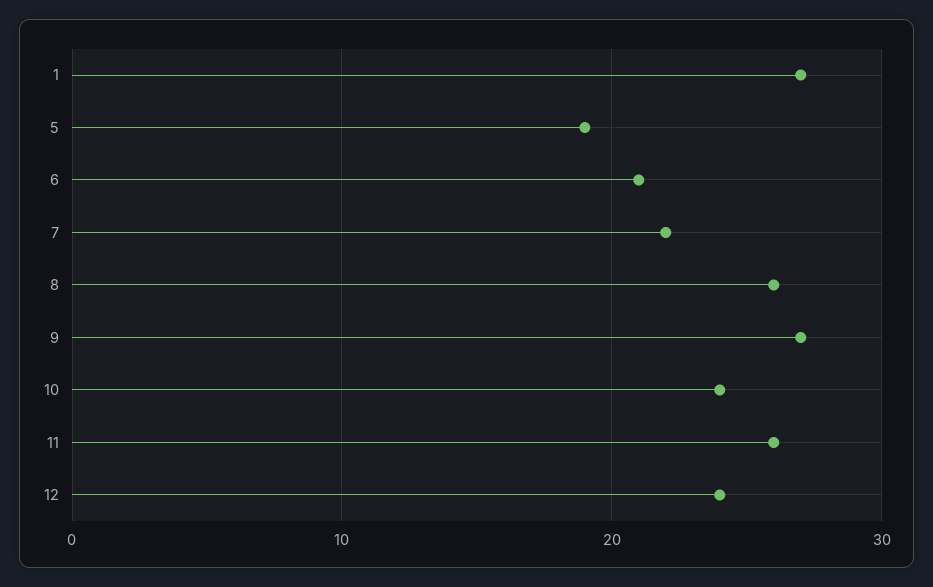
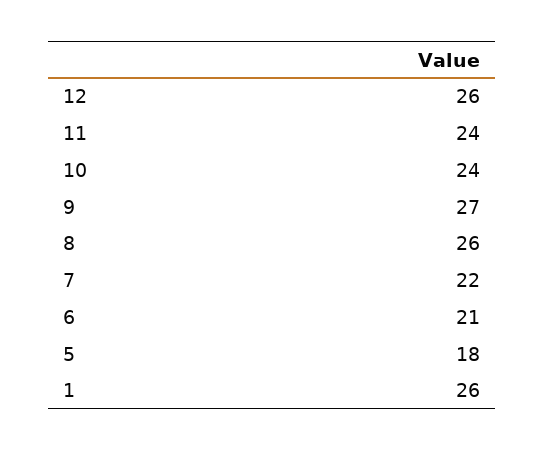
  {
-   "1": 27,
+   "1": 26,
-   "5": 19,
+   "5": 18,
    "6": 21,
    "7": 22,
    "8": 26,
    "9": 27,
    "10": 24,
-   "11": 26,
+   "11": 24,
-   "12": 24
+   "12": 26
  }

